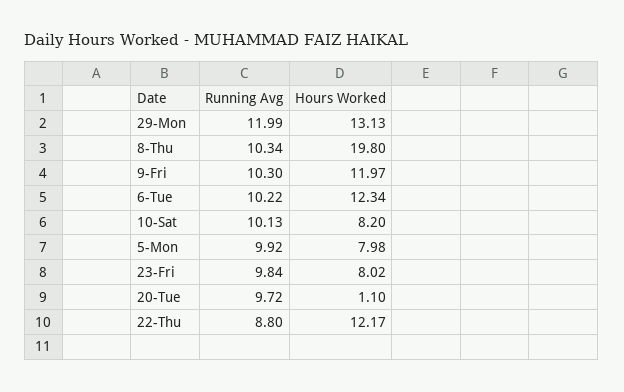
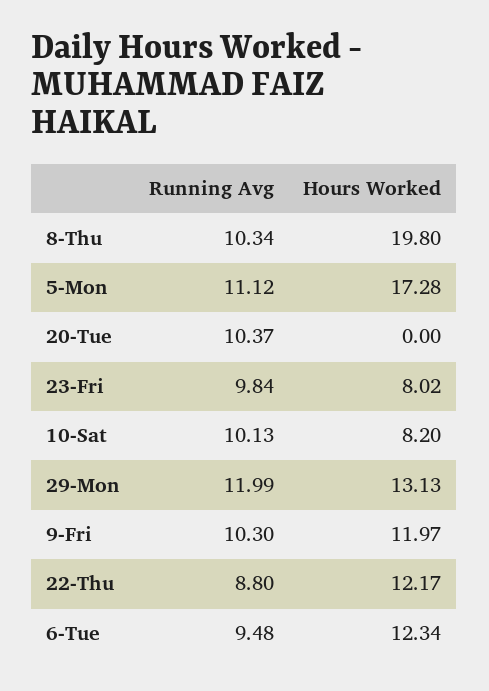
  {
    "Running Avg": {
      "29-Mon": 11.99,
      "8-Thu": 10.34,
      "9-Fri": 10.3,
-     "6-Tue": 10.22,
+     "6-Tue": 9.48,
      "10-Sat": 10.13,
-     "5-Mon": 9.92,
+     "5-Mon": 11.12,
      "23-Fri": 9.84,
-     "20-Tue": 9.72,
+     "20-Tue": 10.37,
      "22-Thu": 8.8
    },
    "Hours Worked": {
      "29-Mon": 13.13,
      "8-Thu": 19.8,
      "9-Fri": 11.97,
      "6-Tue": 12.34,
      "10-Sat": 8.2,
-     "5-Mon": 7.98,
+     "5-Mon": 17.28,
      "23-Fri": 8.02,
-     "20-Tue": 1.1,
+     "20-Tue": 0,
      "22-Thu": 12.17
    }
  }

